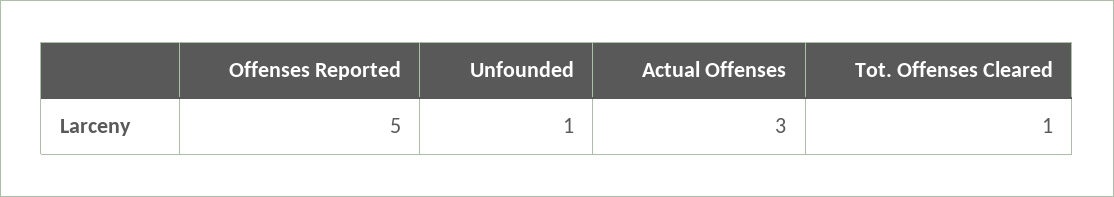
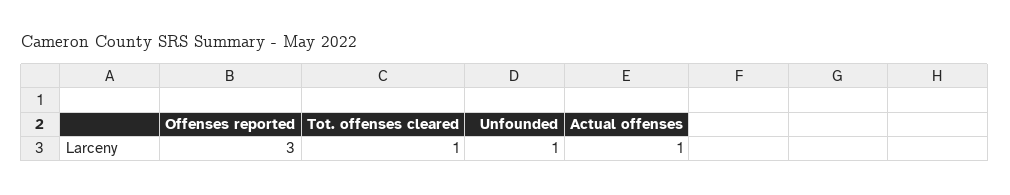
  {
-   "Offenses Reported": 5,
+   "Offenses Reported": 3,
    "Unfounded": 1,
-   "Actual Offenses": 3,
+   "Actual Offenses": 1,
    "Tot. Offenses Cleared": 1
  }

